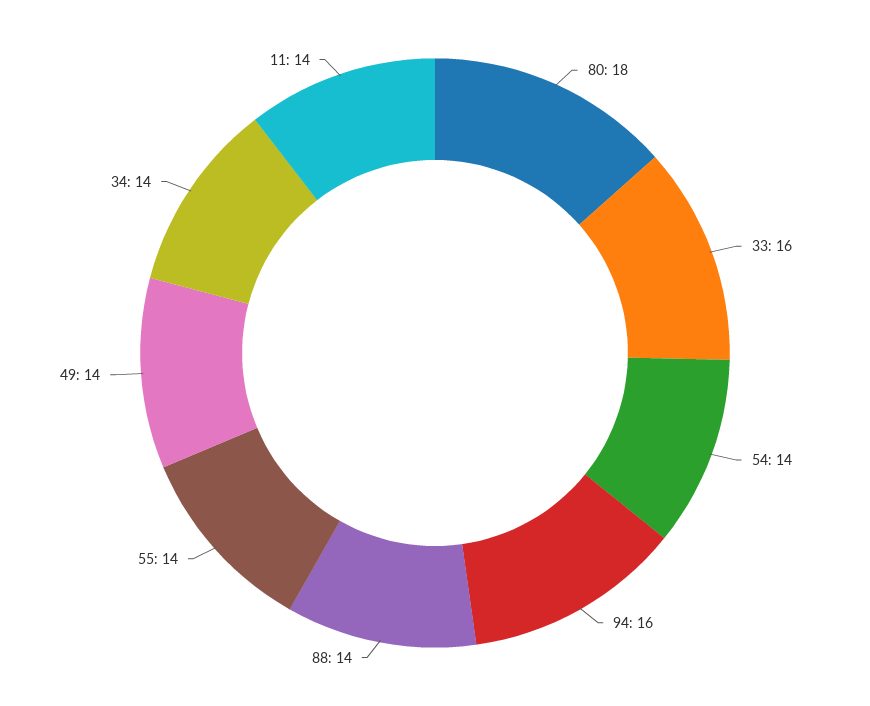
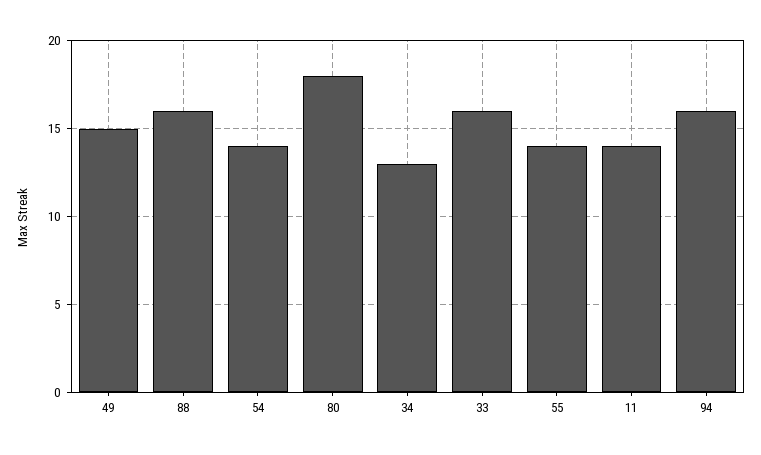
  {
    "80": 18,
    "33": 16,
    "54": 14,
    "94": 16,
-   "88": 14,
+   "88": 16,
    "55": 14,
-   "49": 14,
+   "49": 15,
-   "34": 14,
+   "34": 13,
    "11": 14
  }

